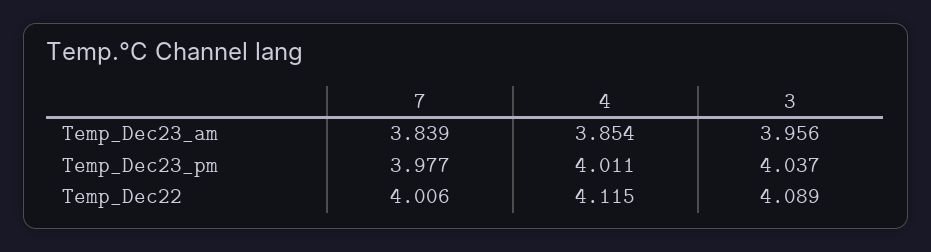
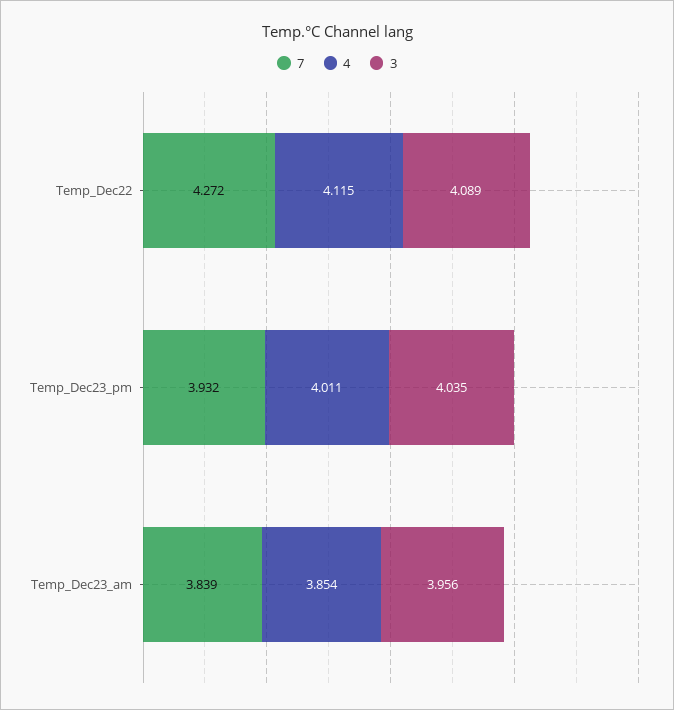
  {
    "7": {
      "Temp_Dec23_am": 3.839,
-     "Temp_Dec23_pm": 3.977,
+     "Temp_Dec23_pm": 3.932,
-     "Temp_Dec22": 4.006
+     "Temp_Dec22": 4.272
    },
    "4": {
      "Temp_Dec23_am": 3.854,
      "Temp_Dec23_pm": 4.011,
      "Temp_Dec22": 4.115
    },
    "3": {
      "Temp_Dec23_am": 3.956,
-     "Temp_Dec23_pm": 4.037,
+     "Temp_Dec23_pm": 4.035,
      "Temp_Dec22": 4.089
    }
  }

